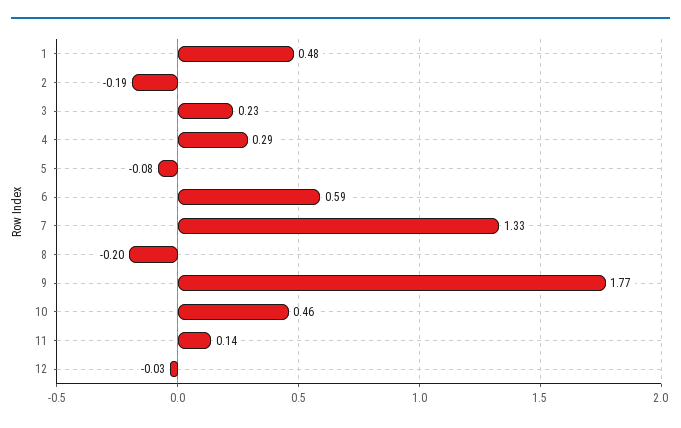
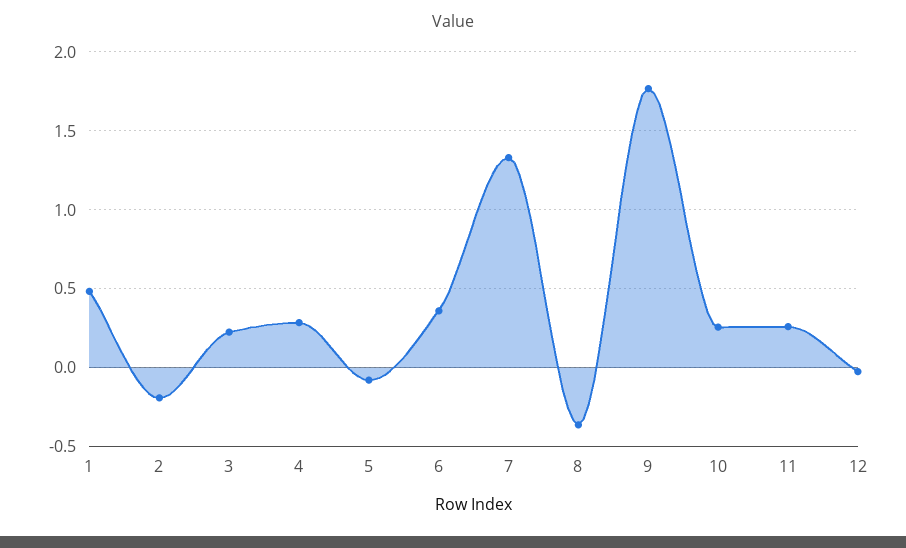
  {
    "1": 0.48,
    "2": -0.19,
    "3": 0.23,
    "4": 0.29,
    "5": -0.08,
-   "6": 0.59,
+   "6": 0.35,
    "7": 1.33,
-   "8": -0.2,
+   "8": -0.35,
    "9": 1.77,
-   "10": 0.46,
+   "10": 0.25,
-   "11": 0.14,
+   "11": 0.25,
    "12": -0.03
  }

